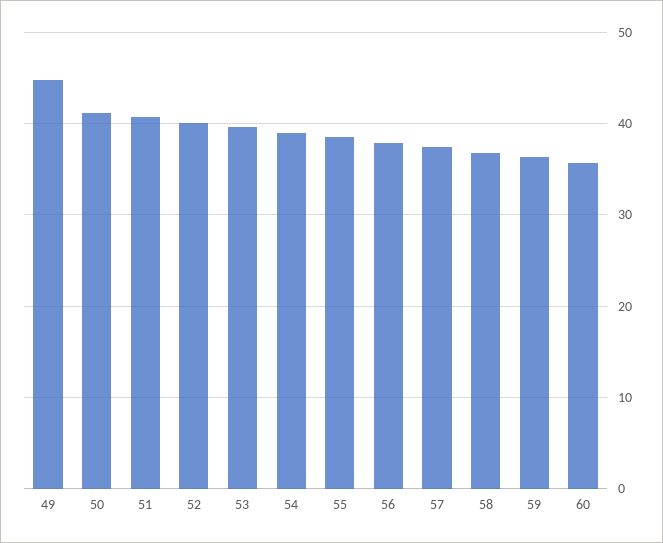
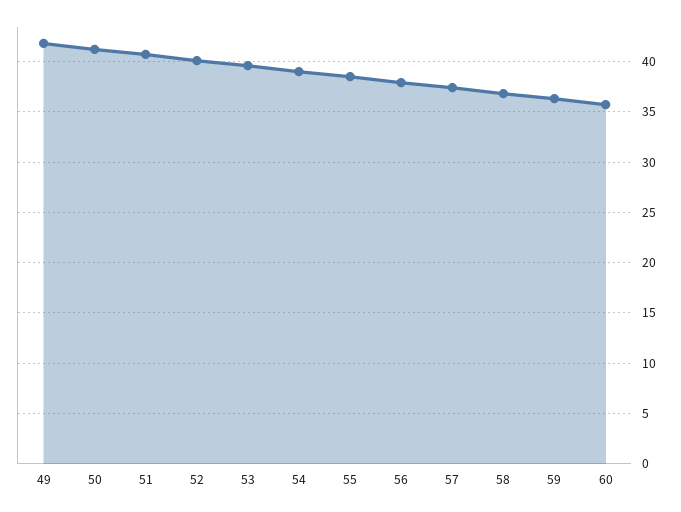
  {
-   "49": 45,
+   "49": 42,
    "50": 41,
    "51": 41,
    "52": 40,
    "53": 40,
    "54": 39,
    "55": 39,
    "56": 38,
    "57": 37,
    "58": 37,
    "59": 36,
    "60": 36
  }

